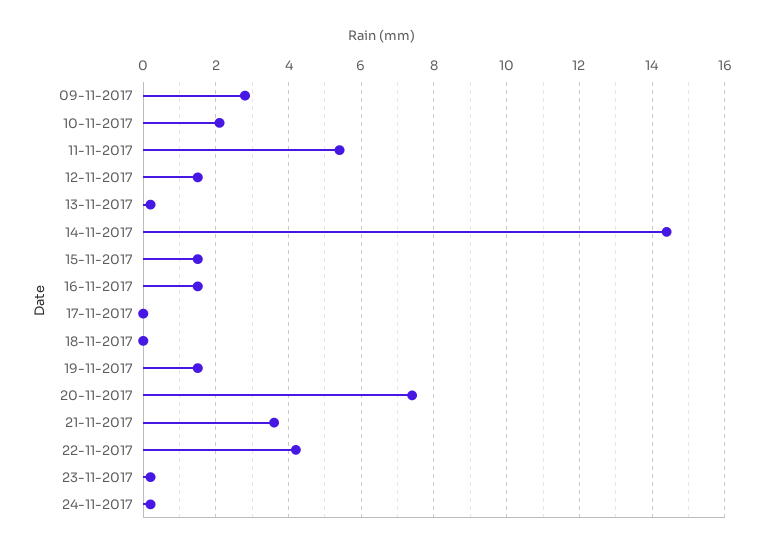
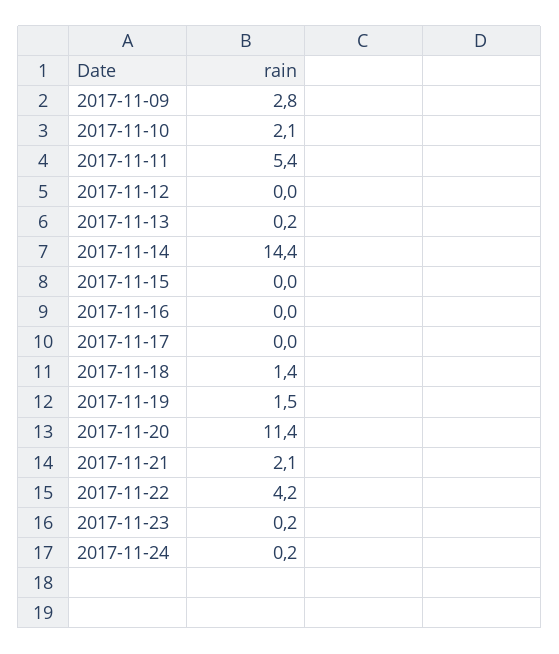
  {
    "09-11-2017": 2.8,
    "10-11-2017": 2.1,
    "11-11-2017": 5.4,
-   "12-11-2017": 1.5,
+   "12-11-2017": 0,
    "13-11-2017": 0.2,
    "14-11-2017": 14.4,
-   "15-11-2017": 1.5,
+   "15-11-2017": 0,
-   "16-11-2017": 1.5,
+   "16-11-2017": 0,
    "17-11-2017": 0,
-   "18-11-2017": 0,
+   "18-11-2017": 1.4,
    "19-11-2017": 1.5,
-   "20-11-2017": 7.5,
+   "20-11-2017": 11.4,
-   "21-11-2017": 3.5,
+   "21-11-2017": 2.1,
    "22-11-2017": 4.2,
    "23-11-2017": 0.2,
    "24-11-2017": 0.2
  }

